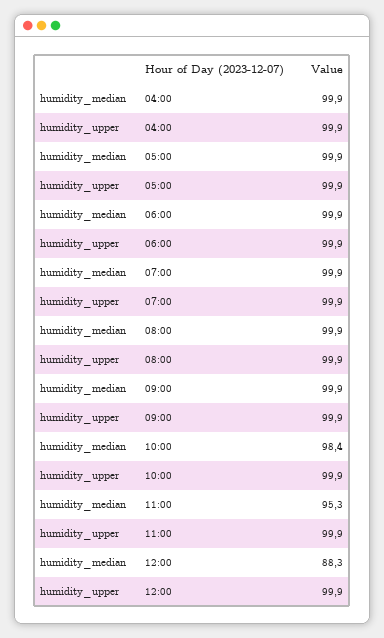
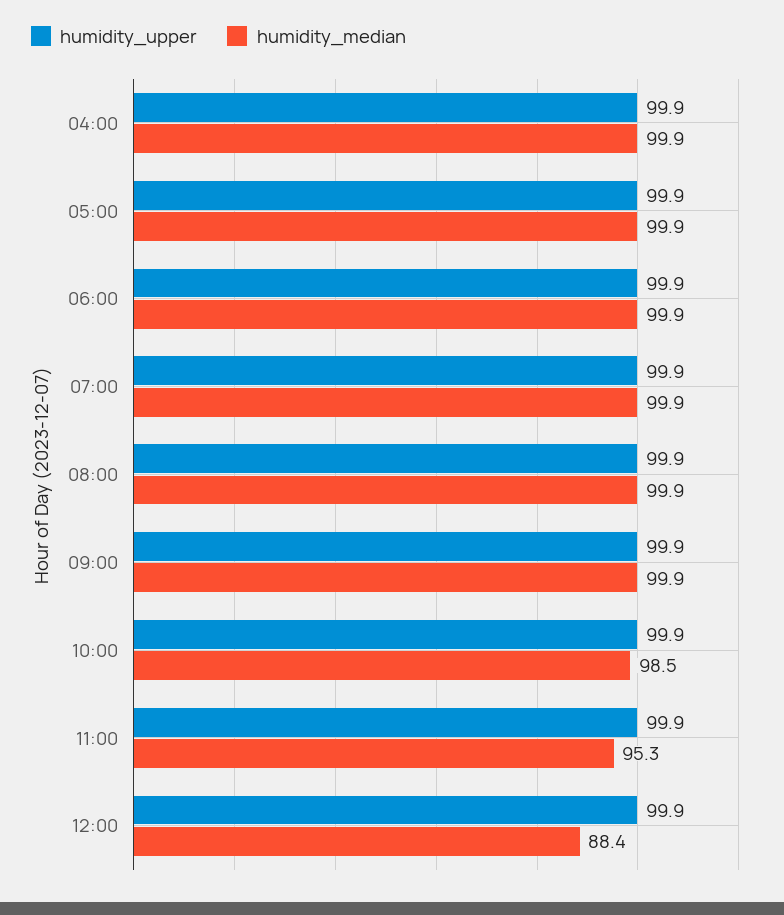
  {
    "humidity_median": {
      "04:00": 99.9,
      "05:00": 99.9,
      "06:00": 99.9,
      "07:00": 99.9,
      "08:00": 99.9,
      "09:00": 99.9,
-     "10:00": 98.4,
+     "10:00": 98.5,
      "11:00": 95.3,
-     "12:00": 88.3
+     "12:00": 88.4
    },
    "humidity_upper": {
      "04:00": 99.9,
      "05:00": 99.9,
      "06:00": 99.9,
      "07:00": 99.9,
      "08:00": 99.9,
      "09:00": 99.9,
      "10:00": 99.9,
      "11:00": 99.9,
      "12:00": 99.9
    }
  }

